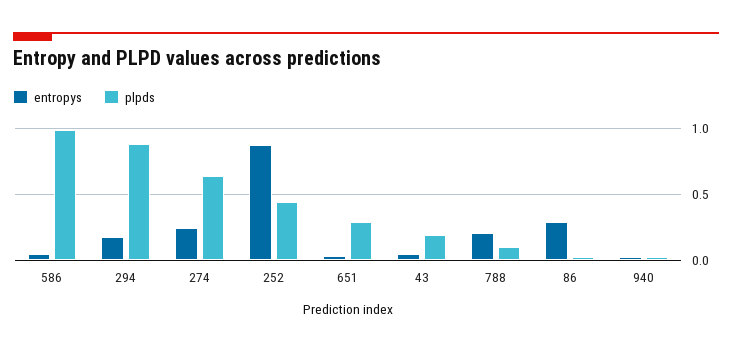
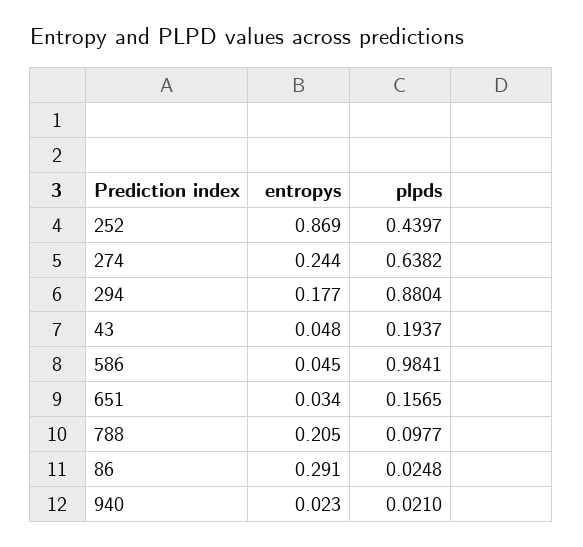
  {
    "entropys": {
      "586": 0.045,
      "294": 0.177,
      "274": 0.244,
      "252": 0.869,
      "651": 0.034,
      "43": 0.048,
      "788": 0.205,
      "86": 0.291,
      "940": 0.023
    },
    "plpds": {
      "586": 0.9841,
      "294": 0.8804,
      "274": 0.6382,
      "252": 0.4397,
-     "651": 0.3,
+     "651": 0.1565,
      "43": 0.1937,
      "788": 0.0977,
      "86": 0.0248,
      "940": 0.021
    }
  }

